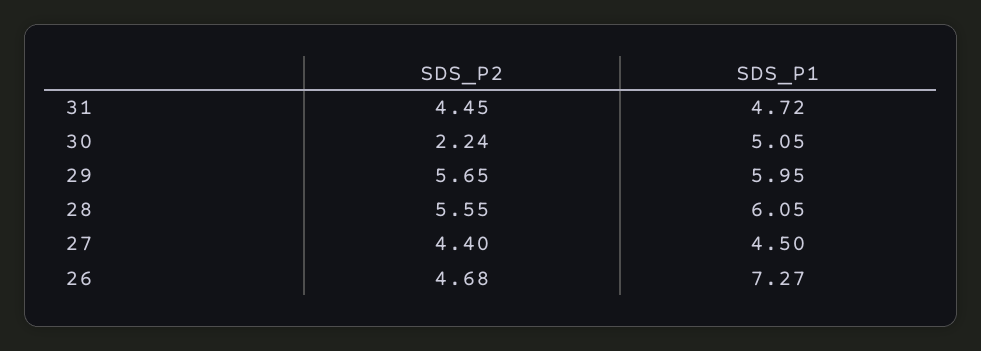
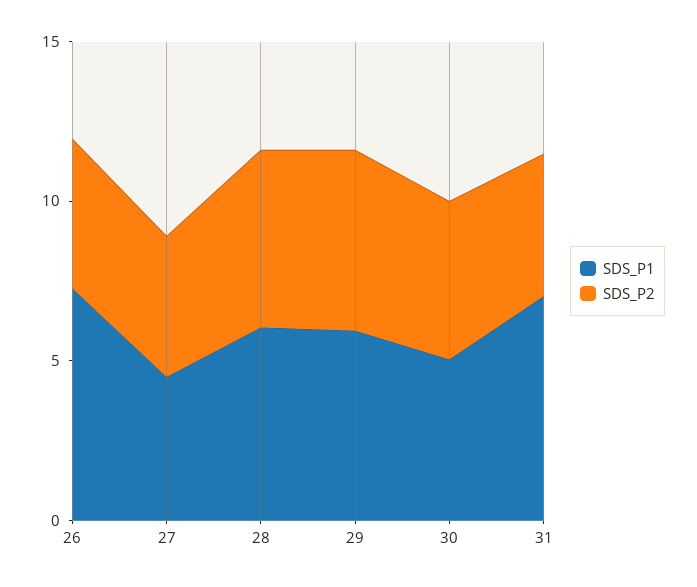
  {
    "SDS_P2": {
      "31": 4.45,
-     "30": 2.24,
+     "30": 5,
      "29": 5.65,
      "28": 5.55,
      "27": 4.4,
      "26": 4.68
    },
    "SDS_P1": {
-     "31": 4.72,
+     "31": 7,
      "30": 5.05,
      "29": 5.95,
      "28": 6.05,
      "27": 4.5,
      "26": 7.27
    }
  }

